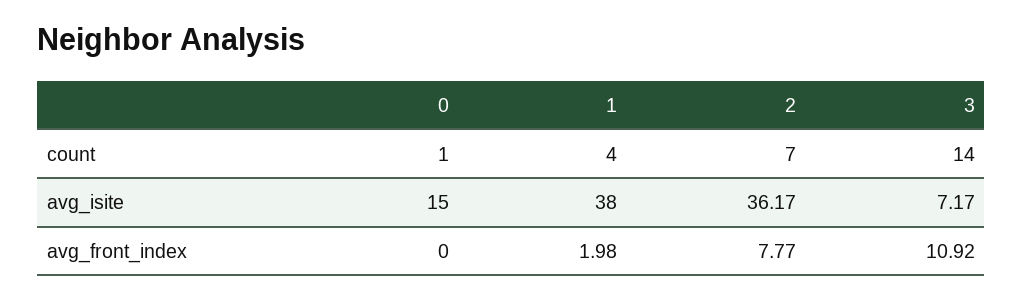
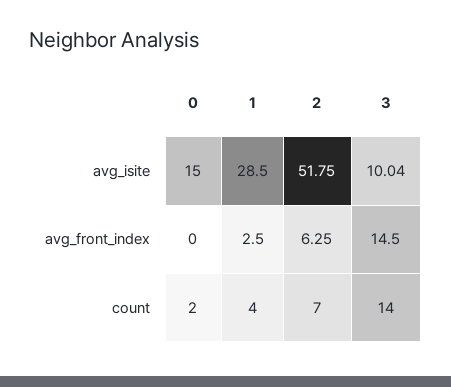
  {
    "0": {
-     "count": 1,
+     "count": 2,
      "avg_isite": 15,
      "avg_front_index": 0
    },
    "1": {
      "count": 4,
-     "avg_isite": 38,
+     "avg_isite": 28.5,
-     "avg_front_index": 1.98
+     "avg_front_index": 2.5
    },
    "2": {
      "count": 7,
-     "avg_isite": 36.17,
+     "avg_isite": 51.75,
-     "avg_front_index": 7.77
+     "avg_front_index": 6.25
    },
    "3": {
      "count": 14,
-     "avg_isite": 7.17,
+     "avg_isite": 10.04,
-     "avg_front_index": 10.92
+     "avg_front_index": 14.5
    }
  }

